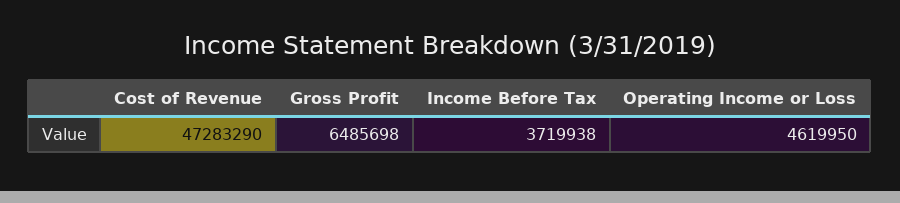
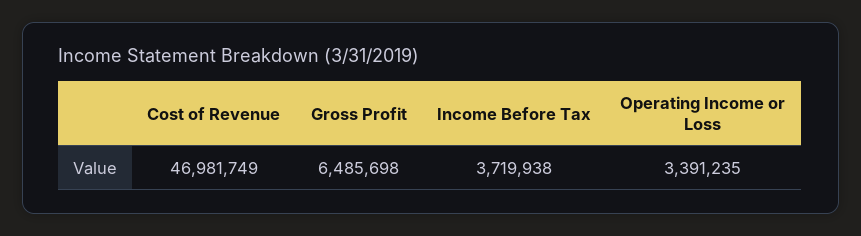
  {
-   "Cost of Revenue": 47283290,
+   "Cost of Revenue": 46981749,
    "Gross Profit": 6485698,
    "Income Before Tax": 3719938,
-   "Operating Income or Loss": 4619950
+   "Operating Income or Loss": 3391235
  }

